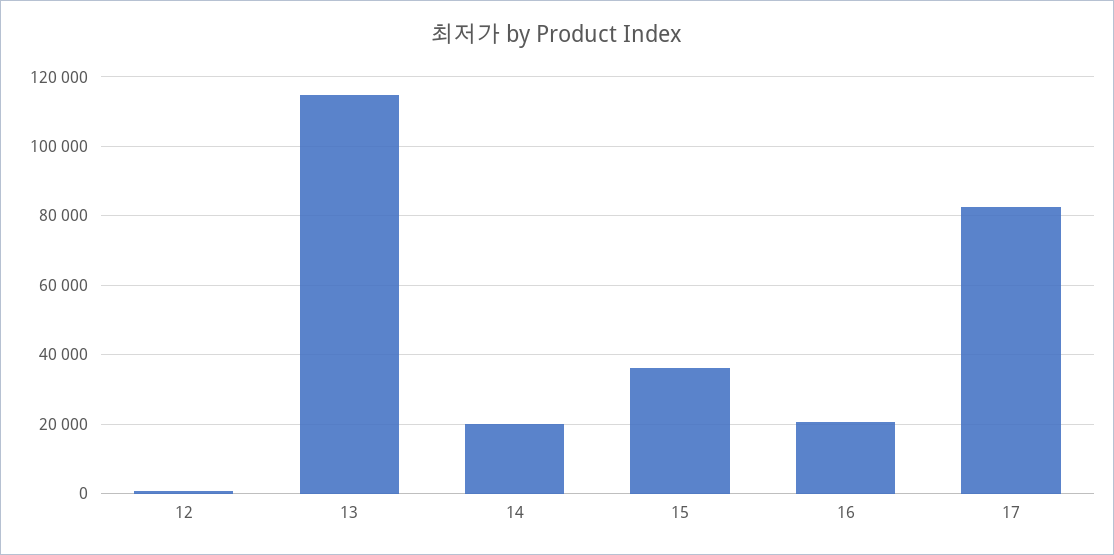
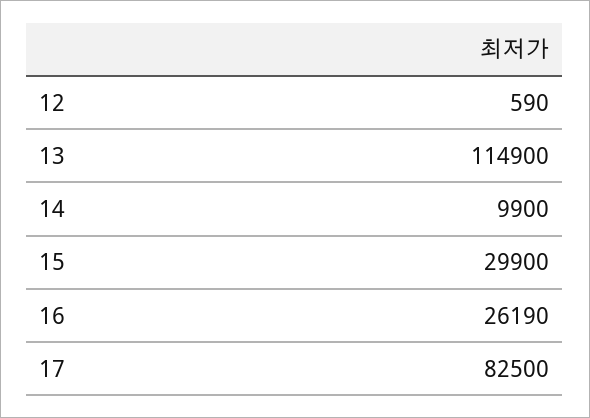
  {
    "12": 590,
    "13": 114900,
-   "14": 20000,
+   "14": 9900,
-   "15": 36000,
+   "15": 29900,
-   "16": 20000,
+   "16": 26190,
    "17": 82500
  }

